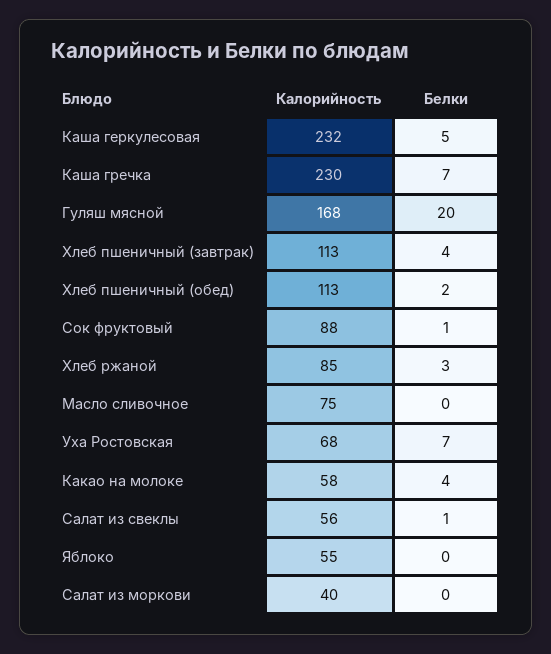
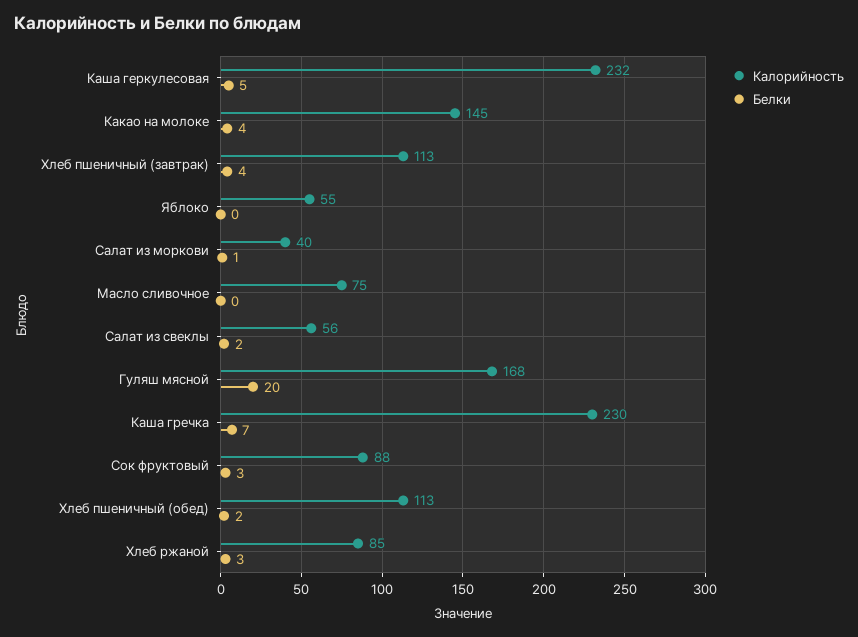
  {
    "Калорийность": {
      "Каша геркулесовая": 232,
      "Каша гречка": 230,
      "Гуляш мясной": 168,
      "Хлеб пшеничный (завтрак)": 113,
      "Хлеб пшеничный (обед)": 113,
      "Сок фруктовый": 88,
      "Хлеб ржаной": 85,
      "Масло сливочное": 75,
-     "Уха Ростовская": 68,
-     "Какао на молоке": 58,
+     "Какао на молоке": 145,
      "Салат из свеклы": 56,
      "Яблоко": 55,
      "Салат из моркови": 40
    },
    "Белки": {
      "Каша геркулесовая": 5,
      "Каша гречка": 7,
      "Гуляш мясной": 20,
      "Хлеб пшеничный (завтрак)": 4,
      "Хлеб пшеничный (обед)": 2,
-     "Сок фруктовый": 1,
+     "Сок фруктовый": 3,
      "Хлеб ржаной": 3,
      "Масло сливочное": 0,
-     "Уха Ростовская": 7,
      "Какао на молоке": 4,
-     "Салат из свеклы": 1,
+     "Салат из свеклы": 2,
      "Яблоко": 0,
-     "Салат из моркови": 0
+     "Салат из моркови": 1
    }
  }

